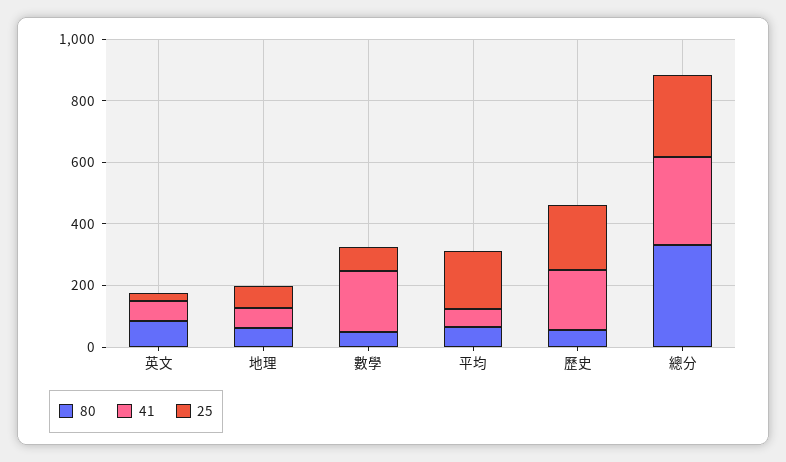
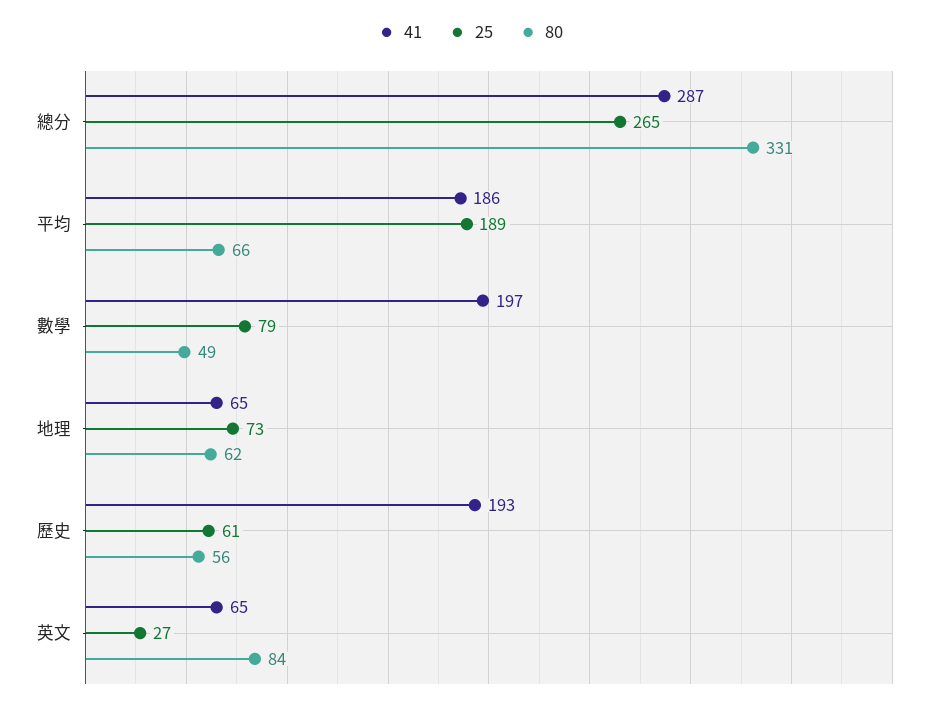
  {
    "80": {
      "英文": 84,
      "地理": 62,
      "數學": 49,
      "平均": 66,
      "歷史": 56,
      "總分": 331
    },
    "41": {
      "英文": 65,
      "地理": 65,
      "數學": 197,
-     "平均": 50,
+     "平均": 186,
      "歷史": 193,
      "總分": 287
    },
    "25": {
      "英文": 27,
      "地理": 73,
      "數學": 79,
      "平均": 189,
-     "歷史": 200,
+     "歷史": 61,
      "總分": 265
    }
  }

